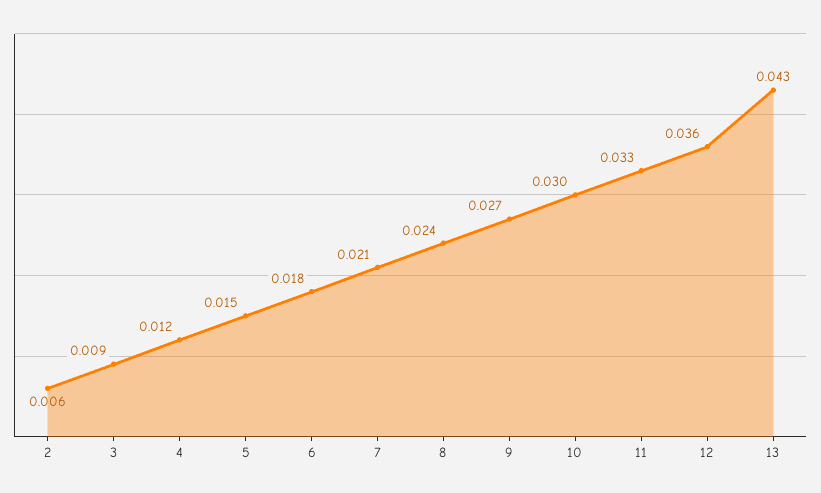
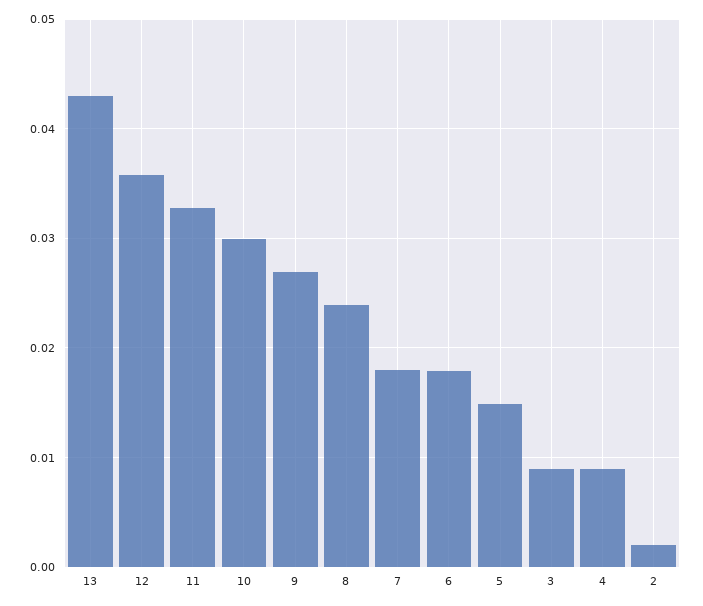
  {
-   "2": 0.006,
+   "2": 0.002,
    "3": 0.009,
-   "4": 0.012,
+   "4": 0.009,
    "5": 0.015,
    "6": 0.018,
-   "7": 0.021,
+   "7": 0.018,
    "8": 0.024,
    "9": 0.027,
    "10": 0.03,
    "11": 0.033,
    "12": 0.036,
    "13": 0.043
  }

